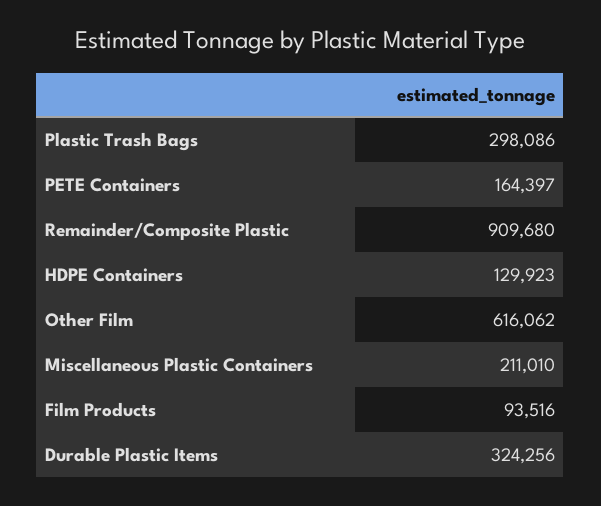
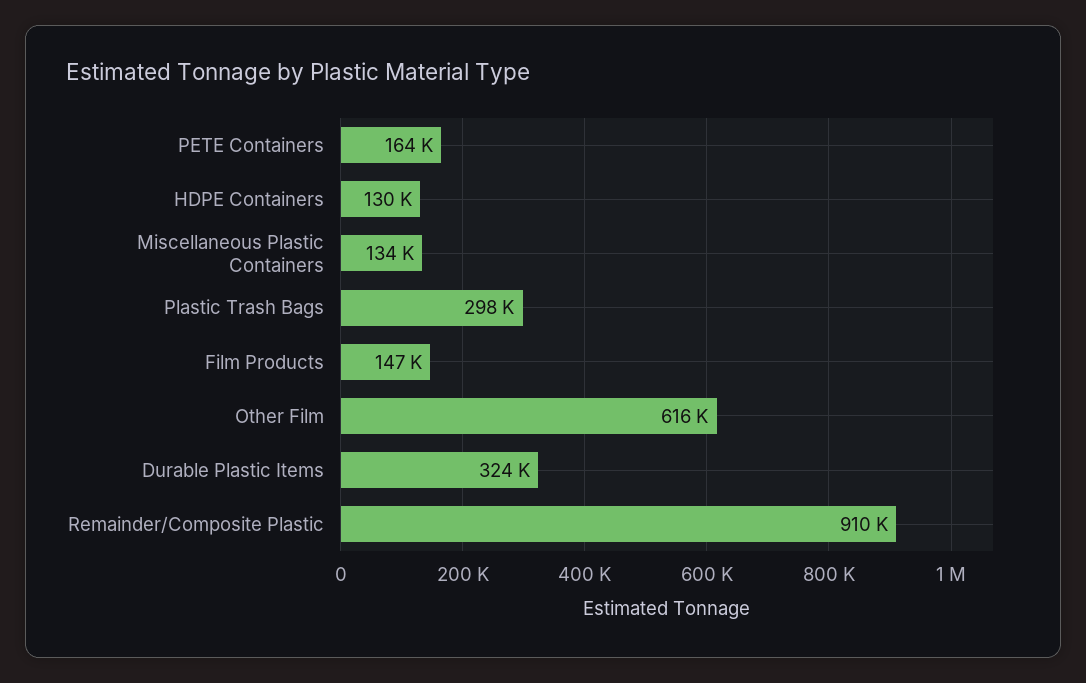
  {
    "Plastic Trash Bags": 298086,
    "PETE Containers": 164397,
    "Remainder/Composite Plastic": 909680,
    "HDPE Containers": 129923,
    "Other Film": 616062,
-   "Miscellaneous Plastic Containers": 211010,
+   "Miscellaneous Plastic Containers": 134000,
-   "Film Products": 93516,
+   "Film Products": 147000,
    "Durable Plastic Items": 324256
  }

